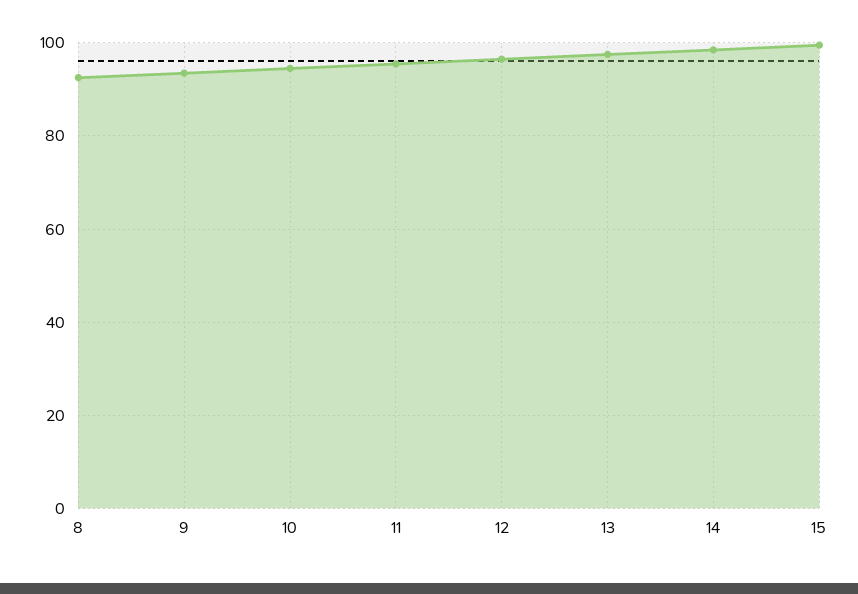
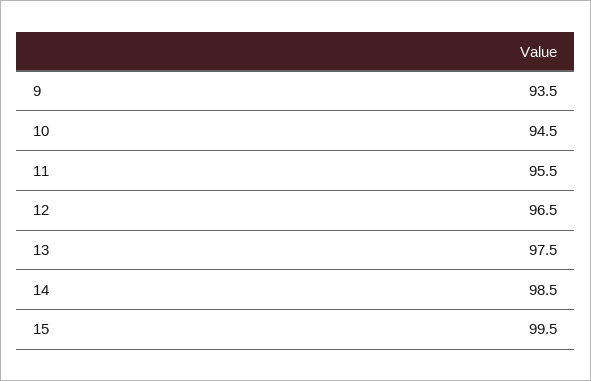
  {
-   "8": 92,
    "9": 93.5,
    "10": 94.5,
    "11": 95.5,
    "12": 96.5,
    "13": 97.5,
    "14": 98.5,
    "15": 99.5
  }

